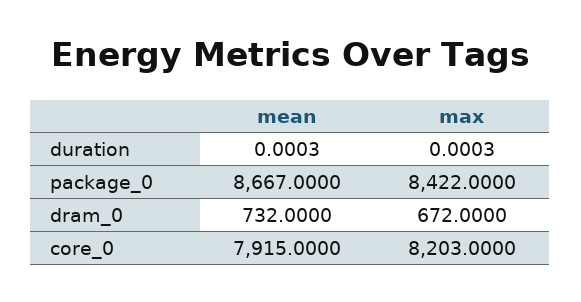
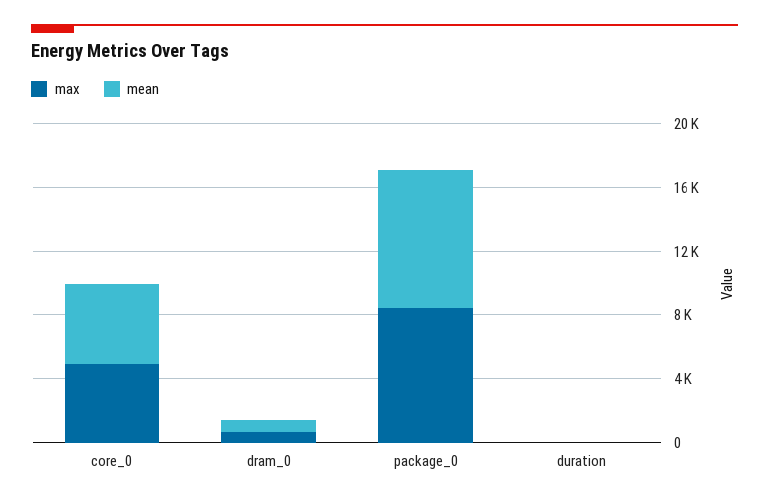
  {
    "mean": {
      "duration": 0.0003,
      "package_0": 8667,
      "dram_0": 732,
-     "core_0": 7915
+     "core_0": 5000
    },
    "max": {
      "duration": 0.0003,
      "package_0": 8422,
      "dram_0": 672,
-     "core_0": 8203
+     "core_0": 5000
    }
  }

